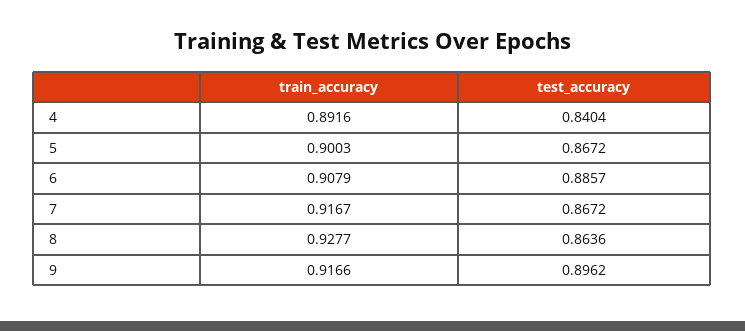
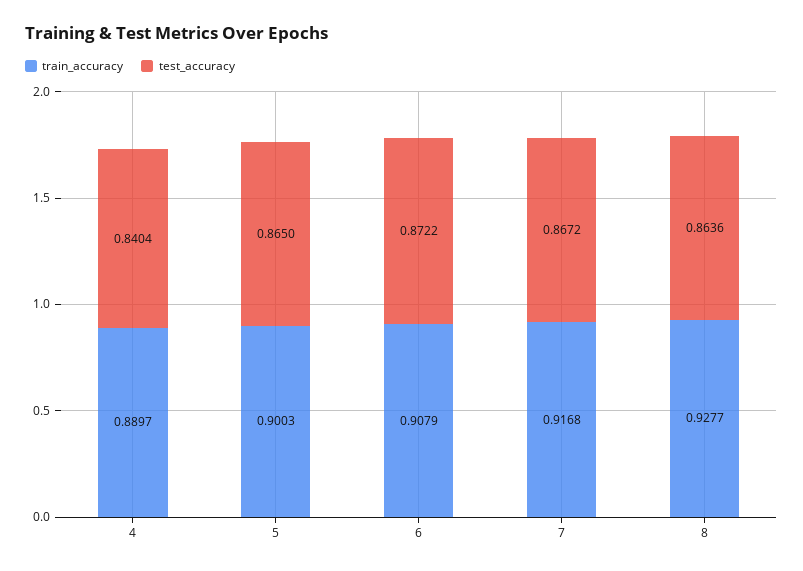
  {
    "train_accuracy": {
-     "4": 0.8916,
+     "4": 0.8897,
      "5": 0.9003,
      "6": 0.9079,
-     "7": 0.9167,
+     "7": 0.9168,
-     "8": 0.9277,
+     "8": 0.9277
-     "9": 0.9166
    },
    "test_accuracy": {
      "4": 0.8404,
-     "5": 0.8672,
+     "5": 0.865,
-     "6": 0.8857,
+     "6": 0.8722,
      "7": 0.8672,
-     "8": 0.8636,
+     "8": 0.8636
-     "9": 0.8962
    }
  }

